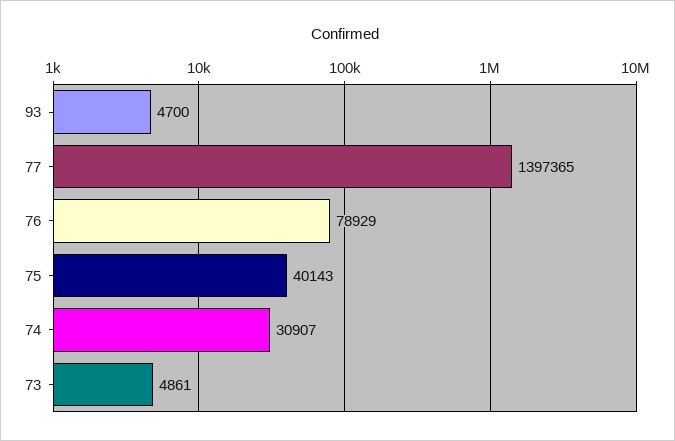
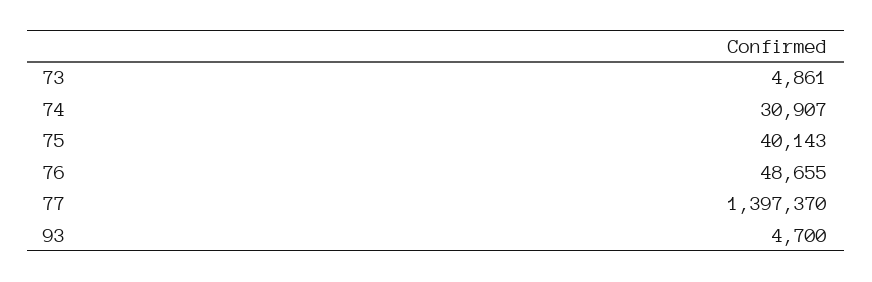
  {
    "93": 4700,
-   "77": 1397365,
+   "77": 1397370,
-   "76": 78929,
+   "76": 48655,
    "75": 40143,
    "74": 30907,
    "73": 4861
  }

